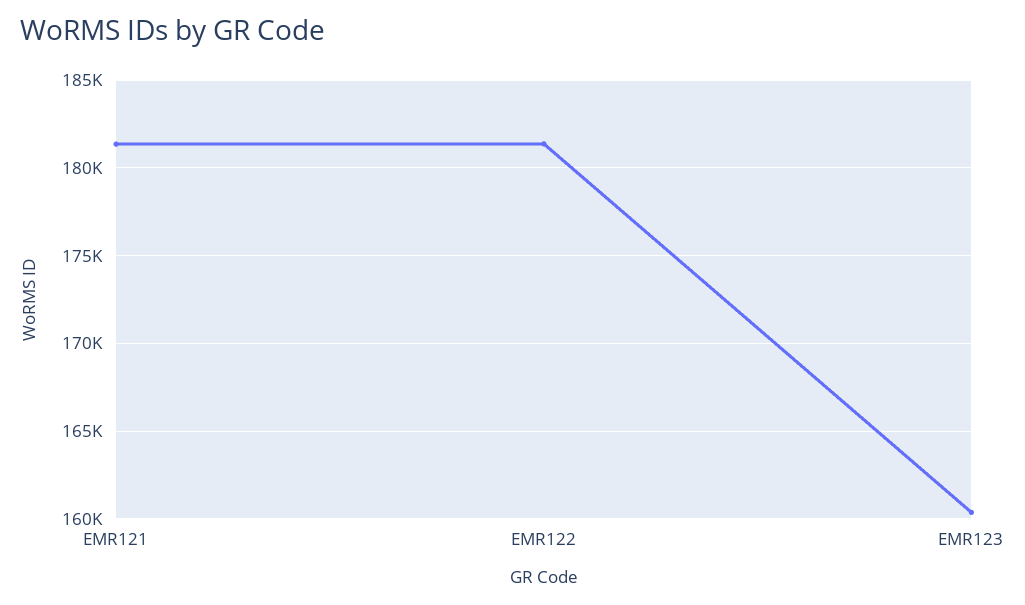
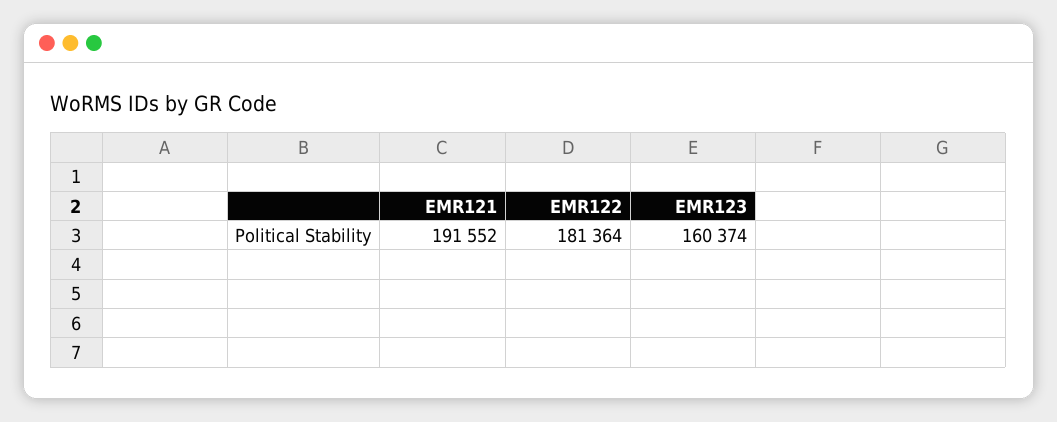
  {
-   "EMR121": 181500,
+   "EMR121": 191552,
    "EMR122": 181364,
    "EMR123": 160374
  }

